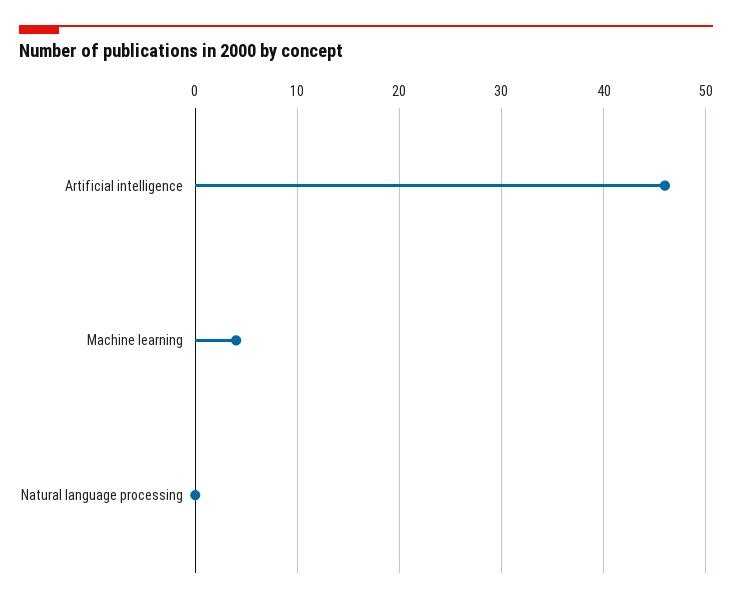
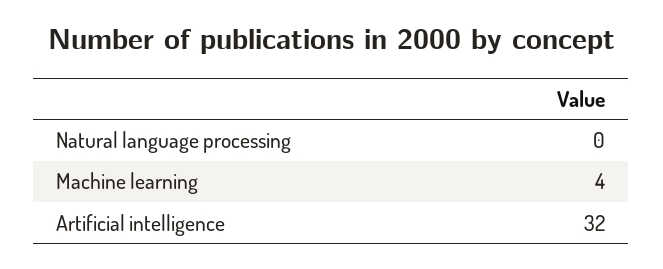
  {
-   "Artificial intelligence": 46,
+   "Artificial intelligence": 32,
    "Machine learning": 4,
    "Natural language processing": 0
  }

